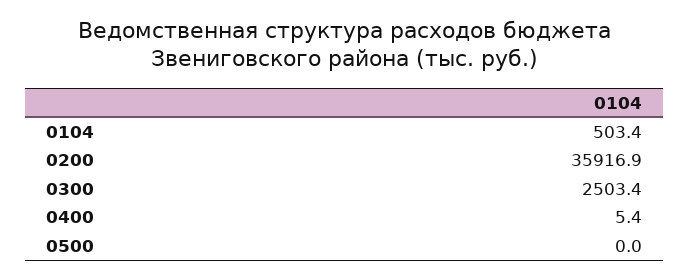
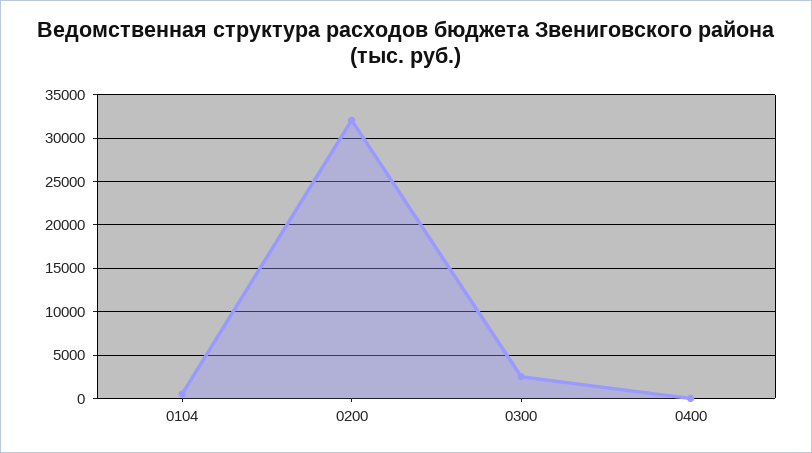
  {
    "0104": 503.4,
-   "0200": 35916.9,
+   "0200": 32000,
    "0300": 2503.4,
-   "0400": 5.4,
+   "0400": 5.4
-   "0500": 0
  }

